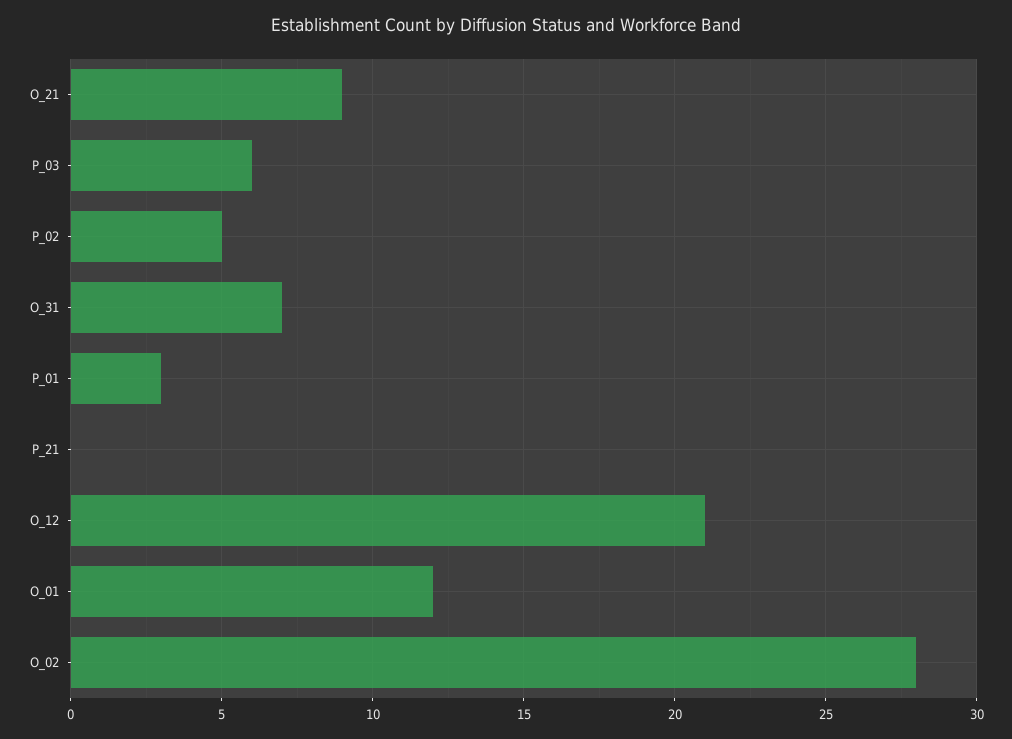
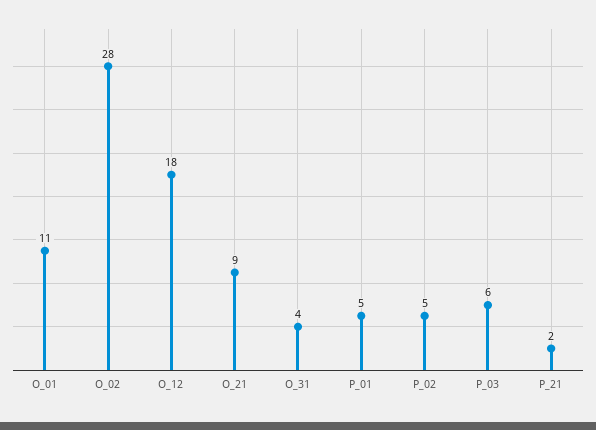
  {
    "O_21": 9,
    "P_03": 6,
    "P_02": 5,
-   "O_31": 7,
+   "O_31": 4,
-   "P_01": 3,
+   "P_01": 5,
-   "P_21": 0,
+   "P_21": 2,
-   "O_12": 21,
+   "O_12": 18,
-   "O_01": 12,
+   "O_01": 11,
    "O_02": 28
  }

